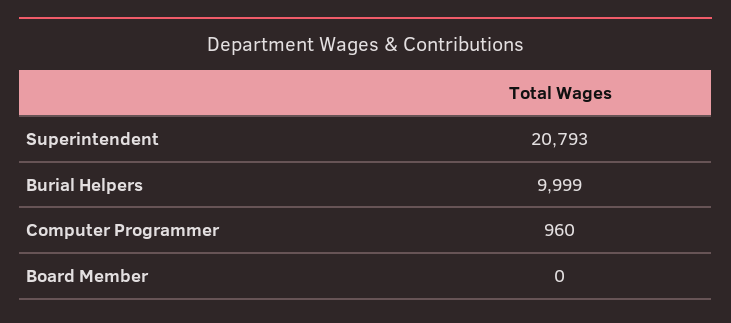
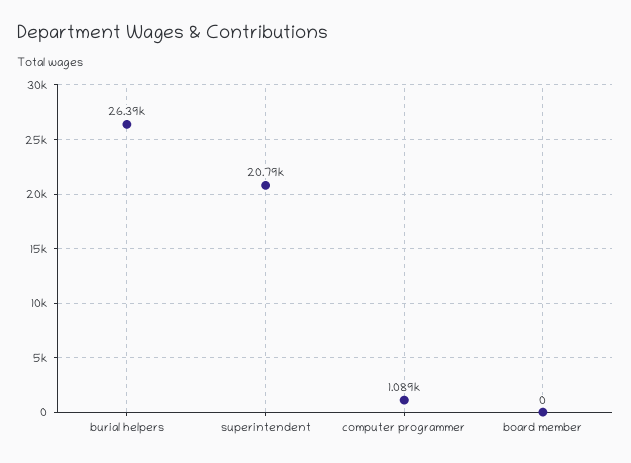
  {
    "Superintendent": 20793,
-   "Burial Helpers": 9999,
+   "Burial Helpers": 26390,
-   "Computer Programmer": 960,
+   "Computer Programmer": 1089,
    "Board Member": 0
  }

